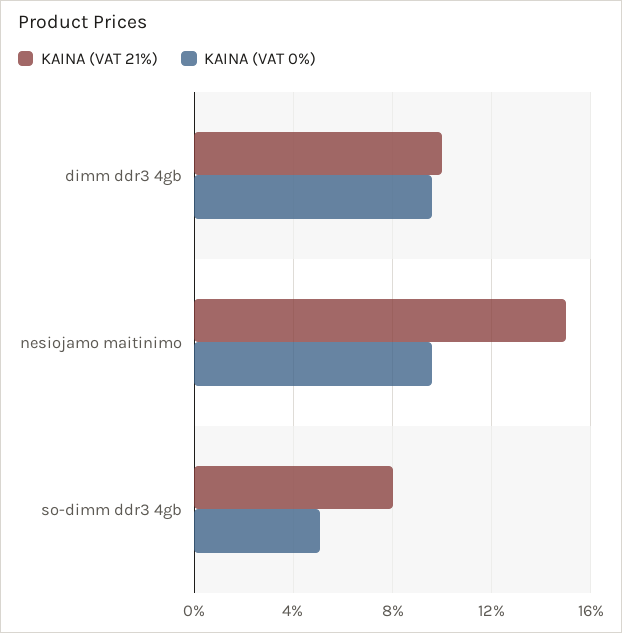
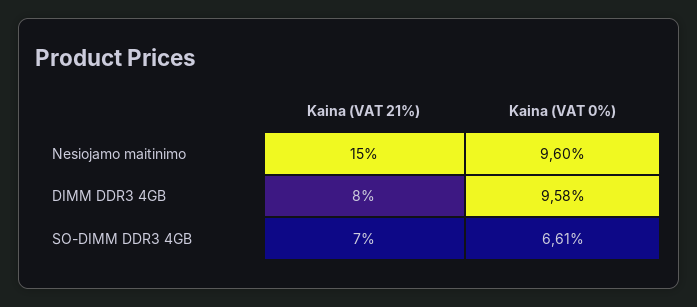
  {
    "KAINA (VAT 21%)": {
-     "dimm ddr3 4gb": 10,
+     "dimm ddr3 4gb": 8,
      "nesiojamo maitinimo": 15,
-     "so-dimm ddr3 4gb": 8
+     "so-dimm ddr3 4gb": 7
    },
    "KAINA (VAT 0%)": {
      "dimm ddr3 4gb": 9.58,
      "nesiojamo maitinimo": 9.6,
-     "so-dimm ddr3 4gb": 5
+     "so-dimm ddr3 4gb": 6.61
    }
  }

